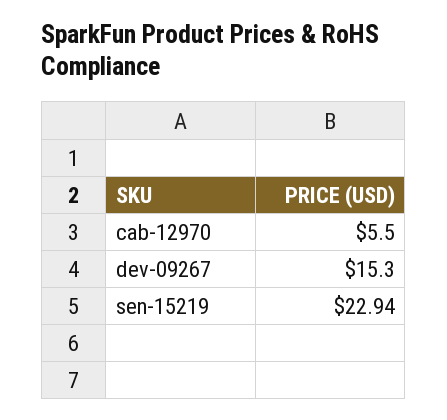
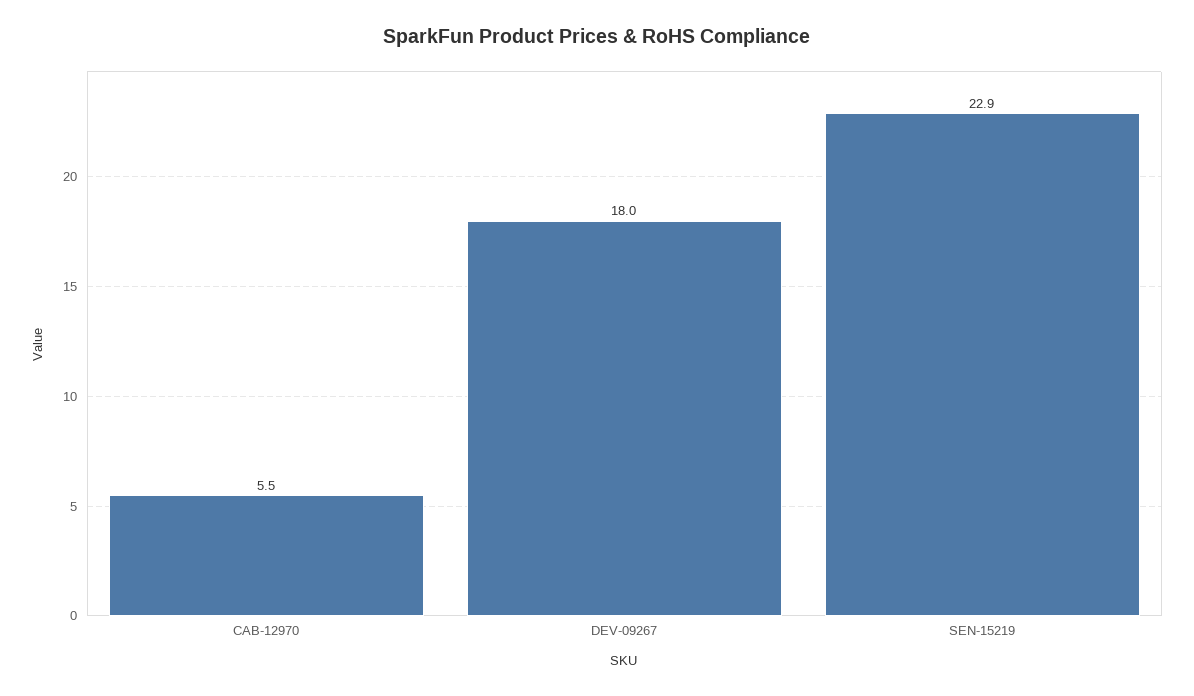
  {
    "cab-12970": 5.5,
-   "dev-09267": 15.3,
+   "dev-09267": 18,
    "sen-15219": 22.94
  }

